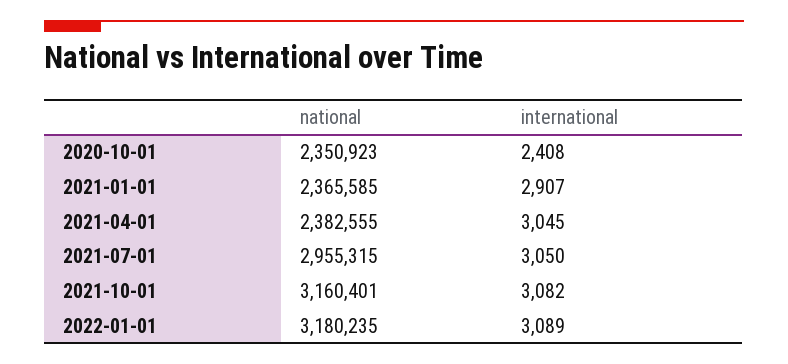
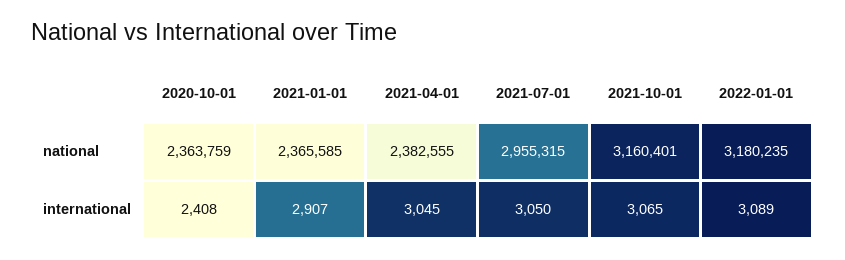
  {
    "national": {
-     "2020-10-01": 2350923,
+     "2020-10-01": 2363759,
      "2021-01-01": 2365585,
      "2021-04-01": 2382555,
      "2021-07-01": 2955315,
      "2021-10-01": 3160401,
      "2022-01-01": 3180235
    },
    "international": {
      "2020-10-01": 2408,
      "2021-01-01": 2907,
      "2021-04-01": 3045,
      "2021-07-01": 3050,
-     "2021-10-01": 3082,
+     "2021-10-01": 3065,
      "2022-01-01": 3089
    }
  }

